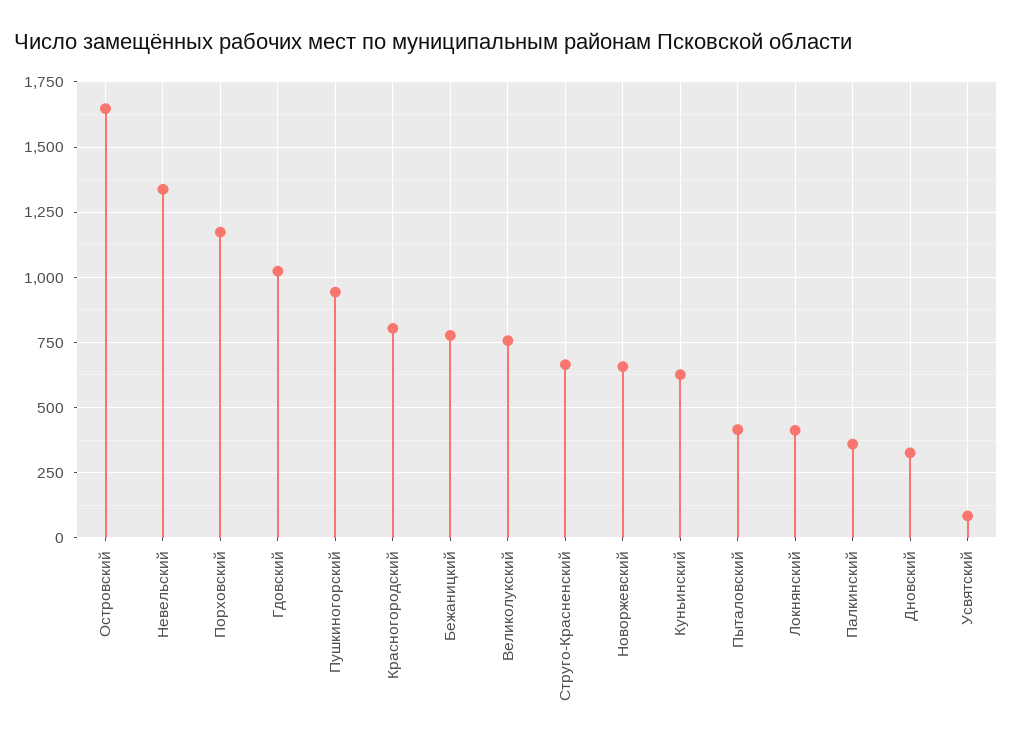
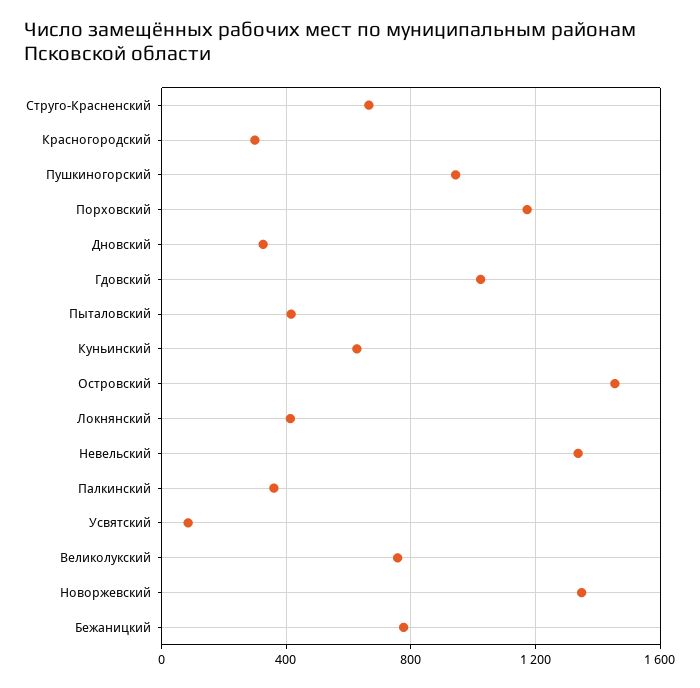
  {
-   "Островский": 1650,
+   "Островский": 1450,
    "Невельский": 1325,
    "Порховский": 1175,
    "Гдовский": 1025,
    "Пушкиногорский": 950,
-   "Красногородский": 800,
+   "Красногородский": 300,
    "Бежаницкий": 775,
    "Великолукский": 750,
    "Струго-Красненский": 675,
-   "Новоржевский": 650,
+   "Новоржевский": 1350,
    "Куньинский": 625,
    "Пыталовский": 425,
    "Локнянский": 425,
    "Палкинский": 350,
    "Дновский": 325,
    "Усвятский": 75
  }

